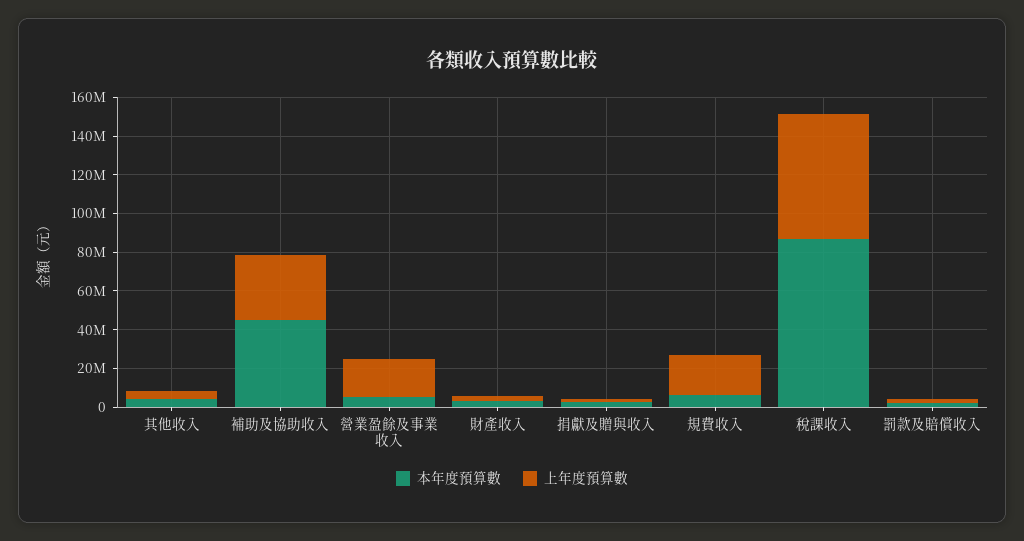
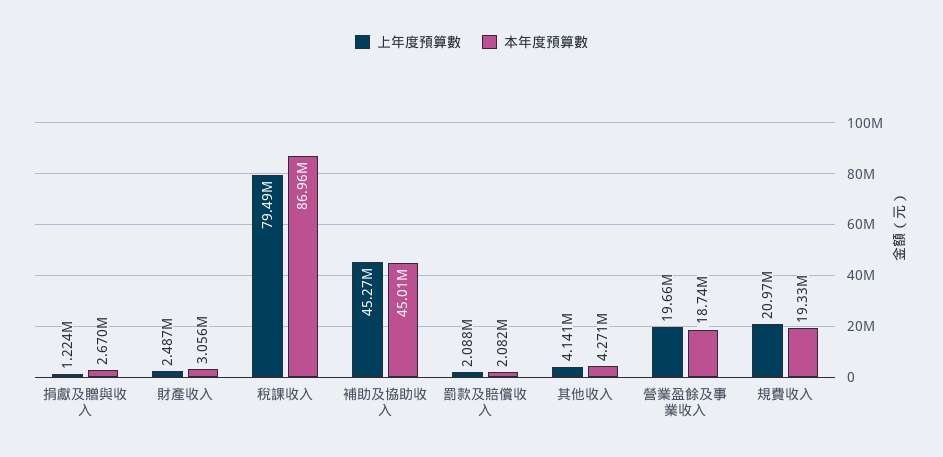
  {
    "本年度預算數": {
      "其他收入": 4271000,
      "補助及協助收入": 45010000,
-     "營業盈餘及事業收入": 5000000,
+     "營業盈餘及事業收入": 18740000,
      "財產收入": 3056000,
      "捐獻及贈與收入": 2670000,
-     "規費收入": 5000000,
+     "規費收入": 19330000,
      "稅課收入": 86960000,
      "罰款及賠償收入": 2082000
    },
    "上年度預算數": {
      "其他收入": 4141000,
-     "補助及協助收入": 35000000,
+     "補助及協助收入": 45270000,
      "營業盈餘及事業收入": 19660000,
      "財產收入": 2487000,
      "捐獻及贈與收入": 1224000,
      "規費收入": 20970000,
-     "稅課收入": 65000000,
+     "稅課收入": 79490000,
      "罰款及賠償收入": 2088000
    }
  }

